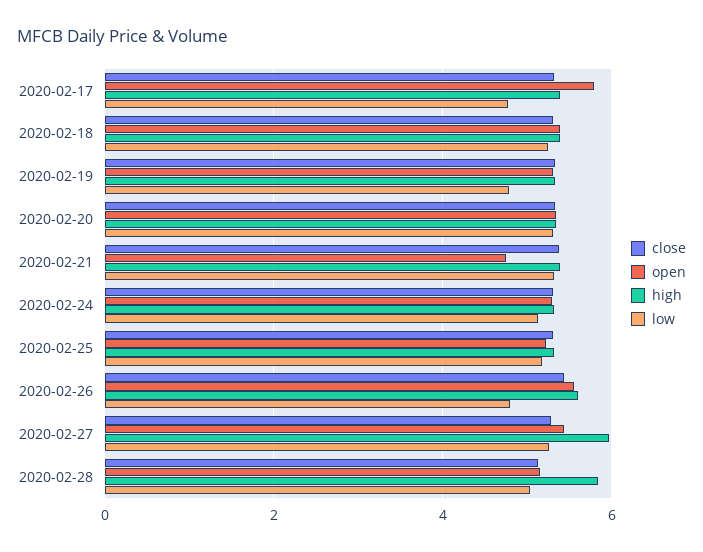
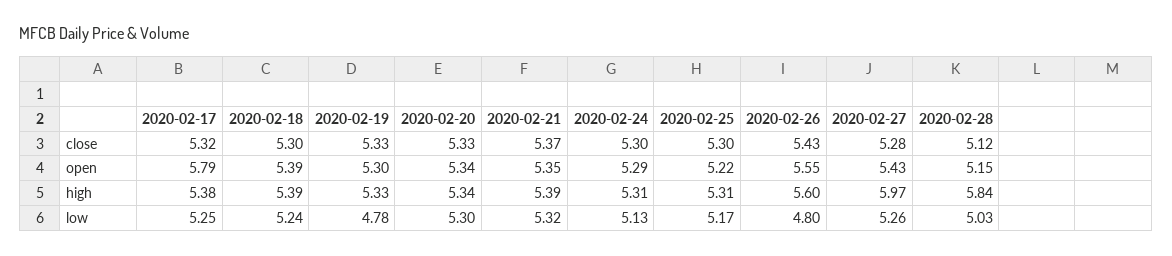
  {
    "close": {
      "2020-02-17": 5.32,
      "2020-02-18": 5.3,
      "2020-02-19": 5.33,
      "2020-02-20": 5.33,
      "2020-02-21": 5.37,
      "2020-02-24": 5.3,
      "2020-02-25": 5.3,
      "2020-02-26": 5.43,
      "2020-02-27": 5.28,
      "2020-02-28": 5.12
    },
    "open": {
      "2020-02-17": 5.79,
      "2020-02-18": 5.39,
      "2020-02-19": 5.3,
      "2020-02-20": 5.34,
-     "2020-02-21": 4.8,
+     "2020-02-21": 5.35,
      "2020-02-24": 5.29,
      "2020-02-25": 5.22,
      "2020-02-26": 5.55,
      "2020-02-27": 5.43,
      "2020-02-28": 5.15
    },
    "high": {
      "2020-02-17": 5.38,
      "2020-02-18": 5.39,
      "2020-02-19": 5.33,
      "2020-02-20": 5.34,
      "2020-02-21": 5.39,
      "2020-02-24": 5.31,
      "2020-02-25": 5.31,
      "2020-02-26": 5.6,
      "2020-02-27": 5.97,
      "2020-02-28": 5.84
    },
    "low": {
-     "2020-02-17": 4.8,
+     "2020-02-17": 5.25,
      "2020-02-18": 5.24,
      "2020-02-19": 4.78,
      "2020-02-20": 5.3,
      "2020-02-21": 5.32,
      "2020-02-24": 5.13,
      "2020-02-25": 5.17,
      "2020-02-26": 4.8,
      "2020-02-27": 5.26,
      "2020-02-28": 5.03
    }
  }

